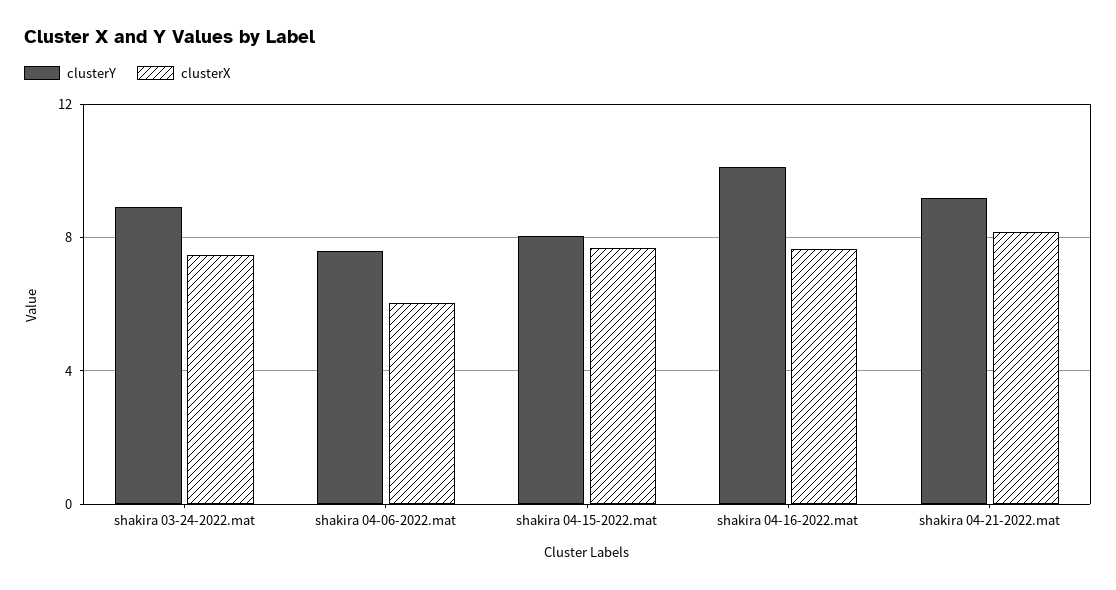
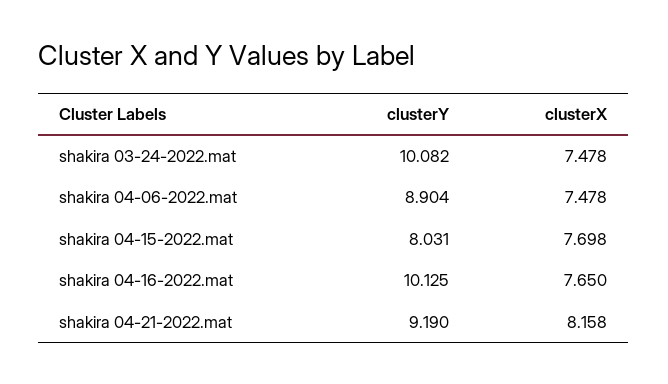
  {
    "clusterY": {
-     "shakira 03-24-2022.mat": 9,
+     "shakira 03-24-2022.mat": 10.082,
-     "shakira 04-06-2022.mat": 7.5,
+     "shakira 04-06-2022.mat": 8.904,
      "shakira 04-15-2022.mat": 8.031,
      "shakira 04-16-2022.mat": 10.125,
      "shakira 04-21-2022.mat": 9.19
    },
    "clusterX": {
      "shakira 03-24-2022.mat": 7.478,
-     "shakira 04-06-2022.mat": 6,
+     "shakira 04-06-2022.mat": 7.478,
      "shakira 04-15-2022.mat": 7.698,
      "shakira 04-16-2022.mat": 7.65,
      "shakira 04-21-2022.mat": 8.158
    }
  }

